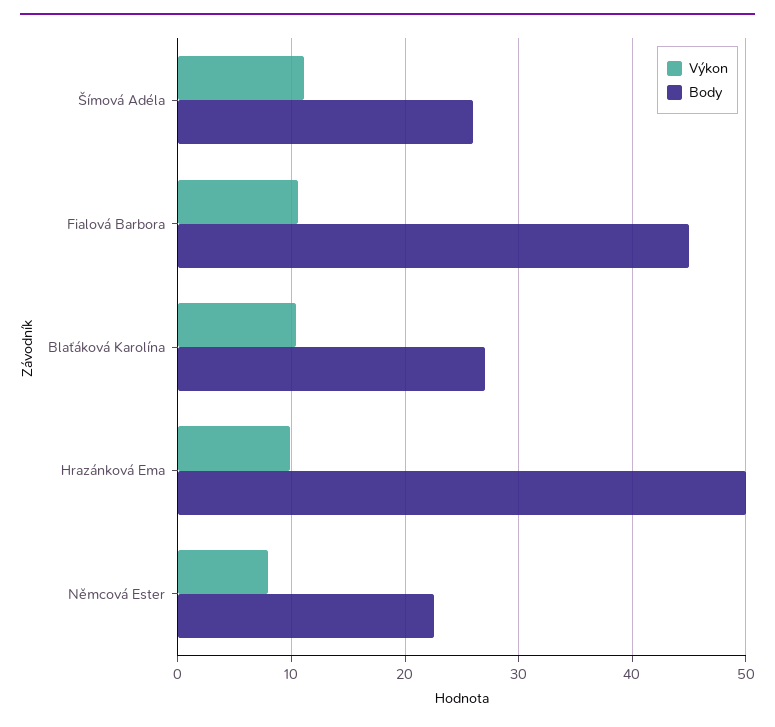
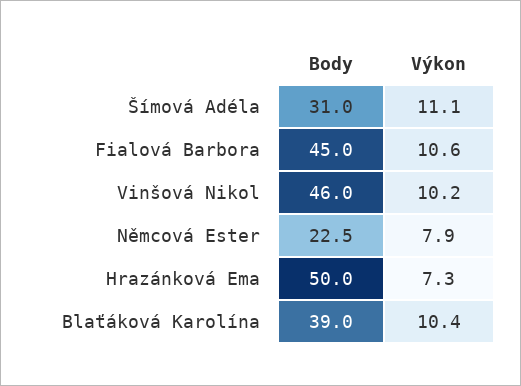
  {
    "Výkon": {
      "Šímová Adéla": 11.1,
      "Fialová Barbora": 10.6,
      "Blaťáková Karolína": 10.4,
-     "Hrazánková Ema": 10,
+     "Hrazánková Ema": 7.3,
-     "Němcová Ester": 7.9
+     "Němcová Ester": 7.9,
+     "Vinšová Nikol": 10.2
    },
    "Body": {
-     "Šímová Adéla": 26,
+     "Šímová Adéla": 31,
      "Fialová Barbora": 45,
-     "Blaťáková Karolína": 27,
+     "Blaťáková Karolína": 39,
      "Hrazánková Ema": 50,
-     "Němcová Ester": 22.5
+     "Němcová Ester": 22.5,
+     "Vinšová Nikol": 46
    }
  }

